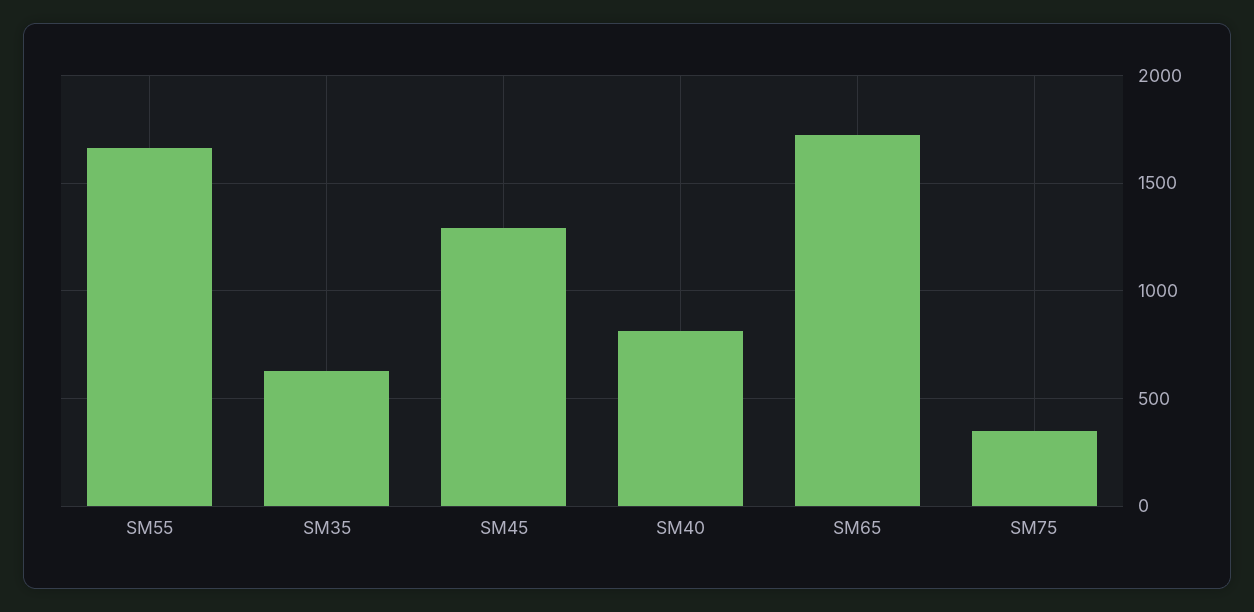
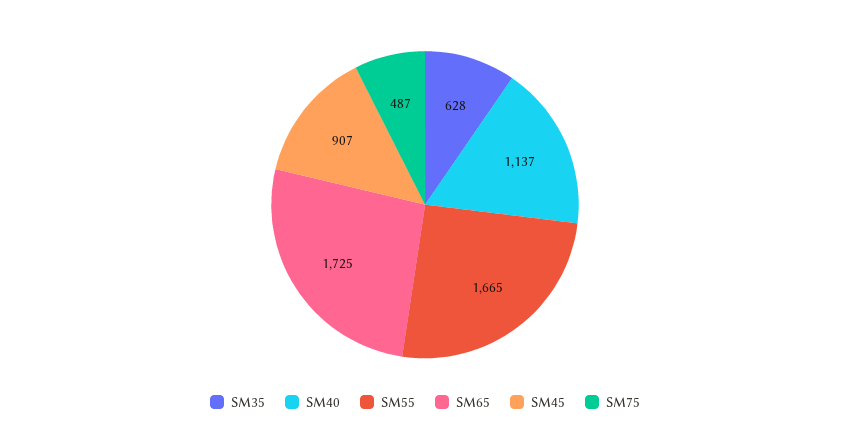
  {
    "SM55": 1665,
    "SM35": 628,
-   "SM45": 1300,
+   "SM45": 907,
-   "SM40": 800,
+   "SM40": 1137,
    "SM65": 1725,
-   "SM75": 350
+   "SM75": 487
  }

